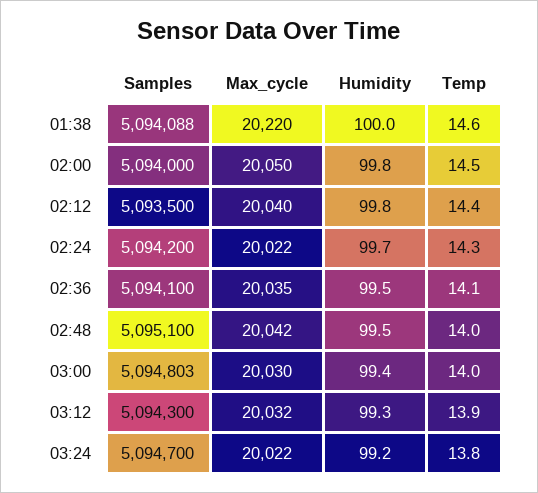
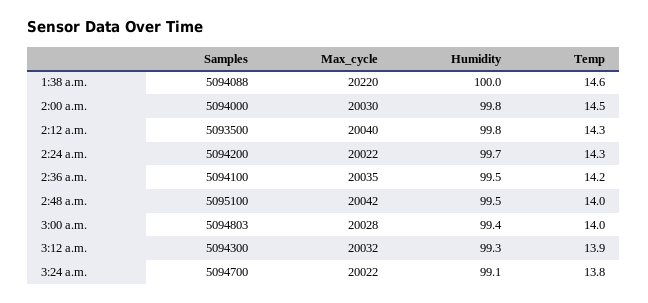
  {
    "Samples": {
      "01:38": 5094088,
      "02:00": 5094000,
      "02:12": 5093500,
      "02:24": 5094200,
      "02:36": 5094100,
      "02:48": 5095100,
      "03:00": 5094803,
      "03:12": 5094300,
      "03:24": 5094700
    },
    "Max_cycle": {
      "01:38": 20220,
-     "02:00": 20050,
+     "02:00": 20030,
      "02:12": 20040,
      "02:24": 20022,
      "02:36": 20035,
      "02:48": 20042,
-     "03:00": 20030,
+     "03:00": 20028,
      "03:12": 20032,
      "03:24": 20022
    },
    "Humidity": {
      "01:38": 100,
      "02:00": 99.8,
      "02:12": 99.8,
      "02:24": 99.7,
      "02:36": 99.5,
      "02:48": 99.5,
      "03:00": 99.4,
      "03:12": 99.3,
-     "03:24": 99.2
+     "03:24": 99.1
    },
    "Temp": {
      "01:38": 14.6,
      "02:00": 14.5,
-     "02:12": 14.4,
+     "02:12": 14.3,
      "02:24": 14.3,
-     "02:36": 14.1,
+     "02:36": 14.2,
      "02:48": 14,
      "03:00": 14,
      "03:12": 13.9,
      "03:24": 13.8
    }
  }

